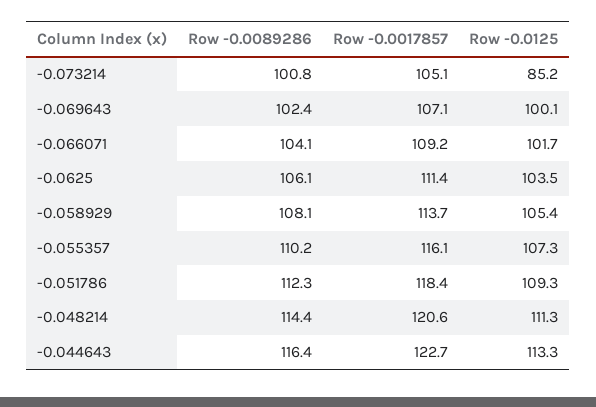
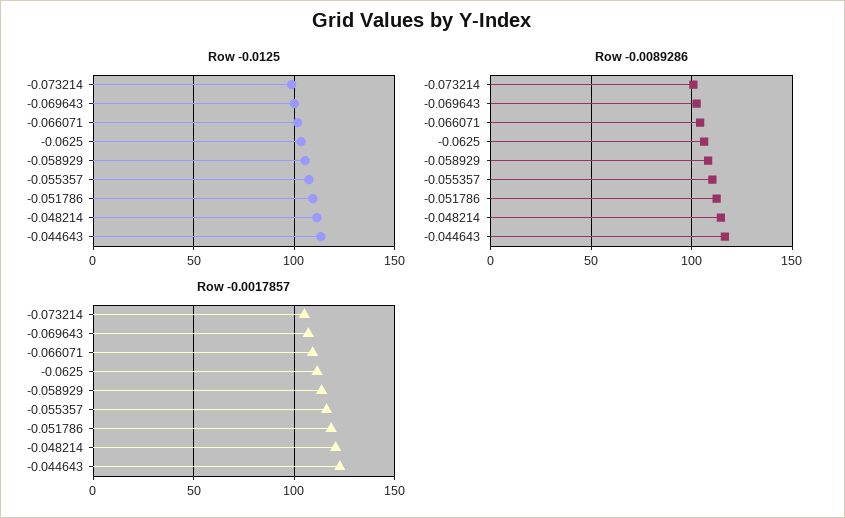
  {
    "Row -0.0089286": {
      "-0.073214": 100.8,
      "-0.069643": 102.4,
      "-0.066071": 104.1,
      "-0.0625": 106.1,
      "-0.058929": 108.1,
      "-0.055357": 110.2,
      "-0.051786": 112.3,
      "-0.048214": 114.4,
      "-0.044643": 116.4
    },
    "Row -0.0017857": {
      "-0.073214": 105.1,
      "-0.069643": 107.1,
      "-0.066071": 109.2,
      "-0.0625": 111.4,
      "-0.058929": 113.7,
      "-0.055357": 116.1,
      "-0.051786": 118.4,
      "-0.048214": 120.6,
      "-0.044643": 122.7
    },
    "Row -0.0125": {
-     "-0.073214": 85.2,
+     "-0.073214": 100,
      "-0.069643": 100.1,
      "-0.066071": 101.7,
      "-0.0625": 103.5,
      "-0.058929": 105.4,
      "-0.055357": 107.3,
      "-0.051786": 109.3,
      "-0.048214": 111.3,
      "-0.044643": 113.3
    }
  }

